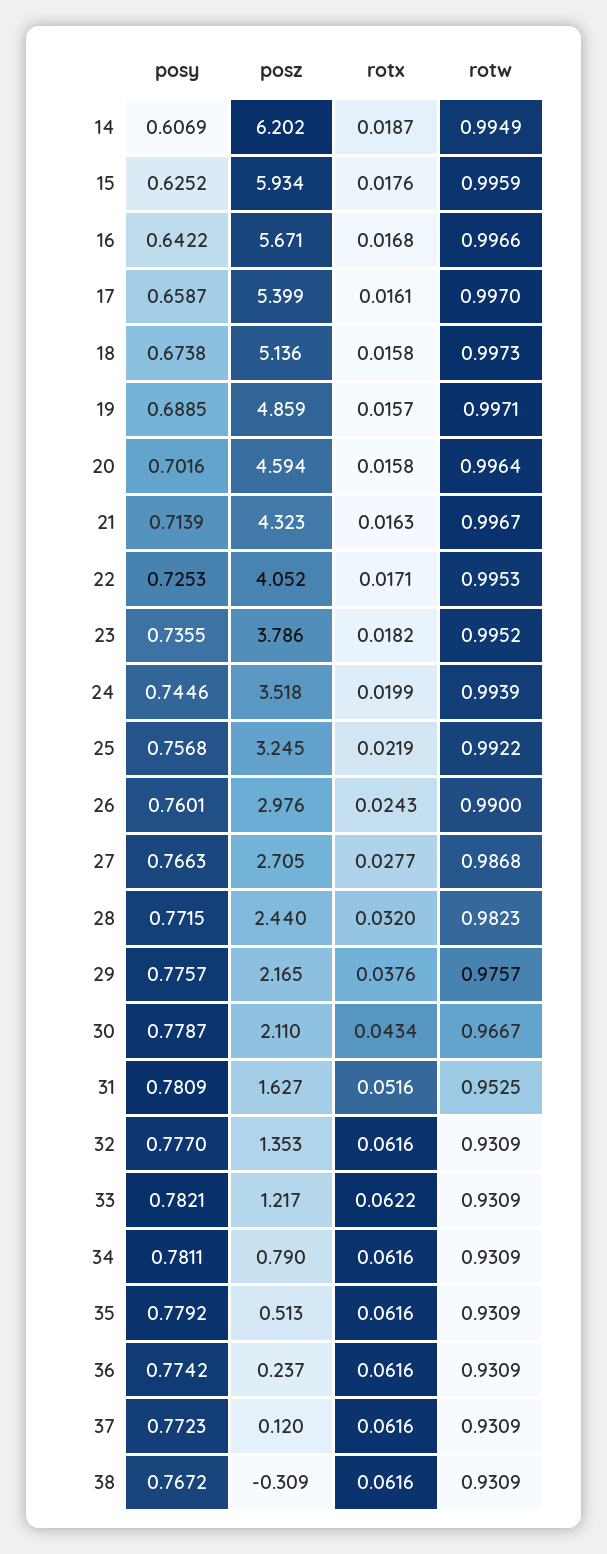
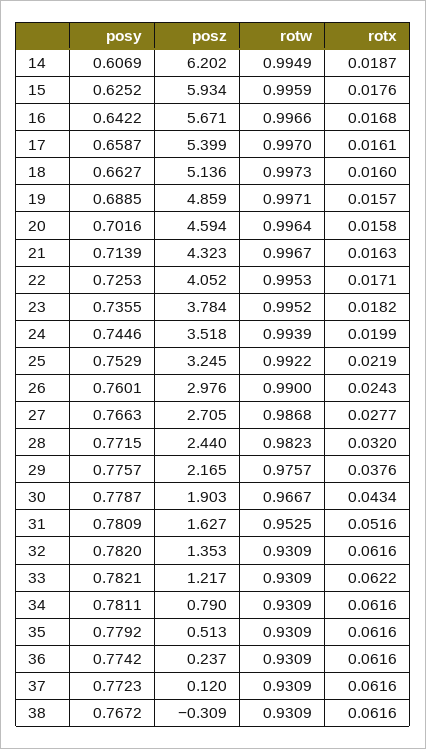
  {
    "posy": {
      "14": 0.6069,
      "15": 0.6252,
      "16": 0.6422,
      "17": 0.6587,
-     "18": 0.6738,
+     "18": 0.6627,
      "19": 0.6885,
      "20": 0.7016,
      "21": 0.7139,
      "22": 0.7253,
      "23": 0.7355,
      "24": 0.7446,
-     "25": 0.7568,
+     "25": 0.7529,
      "26": 0.7601,
      "27": 0.7663,
      "28": 0.7715,
      "29": 0.7757,
      "30": 0.7787,
      "31": 0.7809,
-     "32": 0.777,
+     "32": 0.782,
      "33": 0.7821,
      "34": 0.7811,
      "35": 0.7792,
      "36": 0.7742,
      "37": 0.7723,
      "38": 0.7672
    },
    "posz": {
      "14": 6.202,
      "15": 5.934,
      "16": 5.671,
      "17": 5.399,
      "18": 5.136,
      "19": 4.859,
      "20": 4.594,
      "21": 4.323,
      "22": 4.052,
-     "23": 3.786,
+     "23": 3.784,
      "24": 3.518,
      "25": 3.245,
      "26": 2.976,
      "27": 2.705,
      "28": 2.44,
      "29": 2.165,
-     "30": 2.11,
+     "30": 1.903,
      "31": 1.627,
      "32": 1.353,
      "33": 1.217,
      "34": 0.79,
      "35": 0.513,
      "36": 0.237,
      "37": 0.12,
      "38": -0.309
    },
    "rotx": {
      "14": 0.0187,
      "15": 0.0176,
      "16": 0.0168,
      "17": 0.0161,
-     "18": 0.0158,
+     "18": 0.016,
      "19": 0.0157,
      "20": 0.0158,
      "21": 0.0163,
      "22": 0.0171,
      "23": 0.0182,
      "24": 0.0199,
      "25": 0.0219,
      "26": 0.0243,
      "27": 0.0277,
      "28": 0.032,
      "29": 0.0376,
      "30": 0.0434,
      "31": 0.0516,
      "32": 0.0616,
      "33": 0.0622,
      "34": 0.0616,
      "35": 0.0616,
      "36": 0.0616,
      "37": 0.0616,
      "38": 0.0616
    },
    "rotw": {
      "14": 0.9949,
      "15": 0.9959,
      "16": 0.9966,
      "17": 0.997,
      "18": 0.9973,
      "19": 0.9971,
      "20": 0.9964,
      "21": 0.9967,
      "22": 0.9953,
      "23": 0.9952,
      "24": 0.9939,
      "25": 0.9922,
      "26": 0.99,
      "27": 0.9868,
      "28": 0.9823,
      "29": 0.9757,
      "30": 0.9667,
      "31": 0.9525,
      "32": 0.9309,
      "33": 0.9309,
      "34": 0.9309,
      "35": 0.9309,
      "36": 0.9309,
      "37": 0.9309,
      "38": 0.9309
    }
  }

